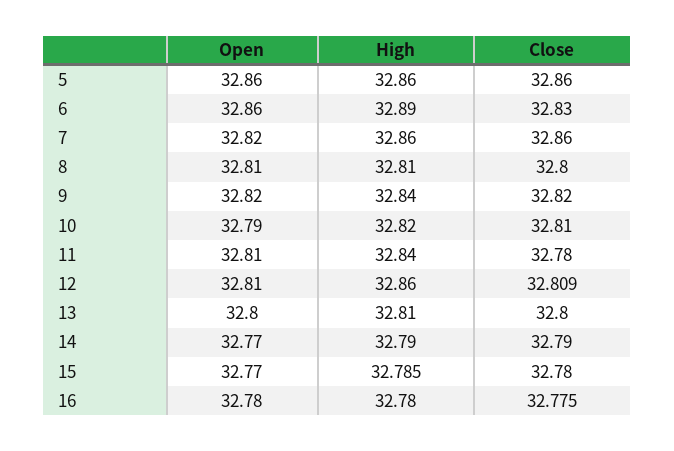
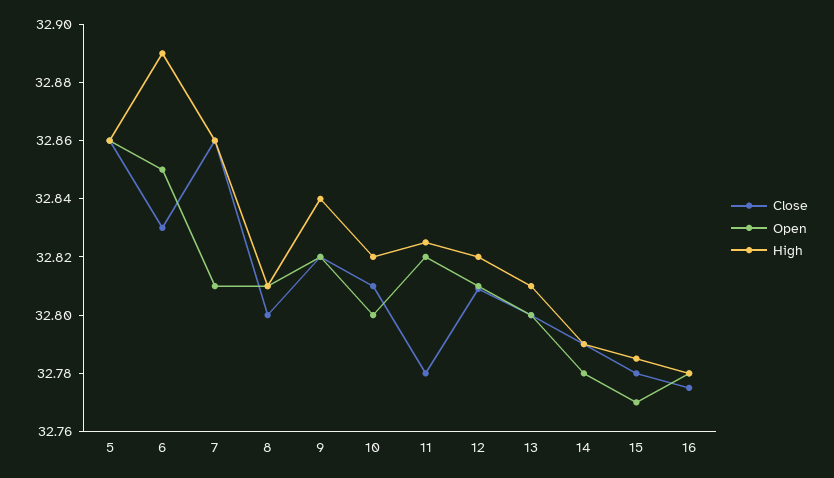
  {
    "Open": {
      "5": 32.86,
-     "6": 32.86,
+     "6": 32.85,
-     "7": 32.82,
+     "7": 32.81,
      "8": 32.81,
      "9": 32.82,
-     "10": 32.79,
+     "10": 32.8,
-     "11": 32.81,
+     "11": 32.82,
      "12": 32.81,
      "13": 32.8,
-     "14": 32.77,
+     "14": 32.78,
      "15": 32.77,
      "16": 32.78
    },
    "High": {
      "5": 32.86,
      "6": 32.89,
      "7": 32.86,
      "8": 32.81,
      "9": 32.84,
      "10": 32.82,
-     "11": 32.84,
+     "11": 32.825,
-     "12": 32.86,
+     "12": 32.82,
      "13": 32.81,
      "14": 32.79,
      "15": 32.785,
      "16": 32.78
    },
    "Close": {
      "5": 32.86,
      "6": 32.83,
      "7": 32.86,
      "8": 32.8,
      "9": 32.82,
      "10": 32.81,
      "11": 32.78,
      "12": 32.809,
      "13": 32.8,
      "14": 32.79,
      "15": 32.78,
      "16": 32.775
    }
  }

